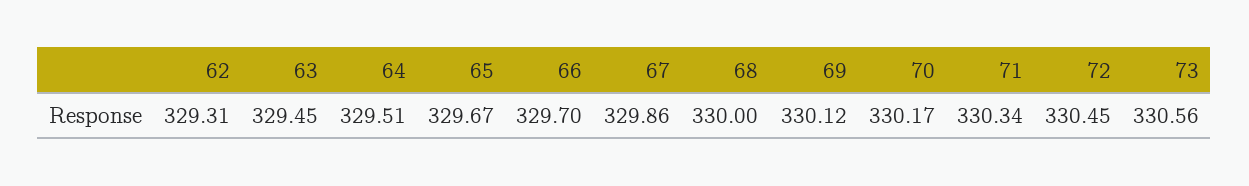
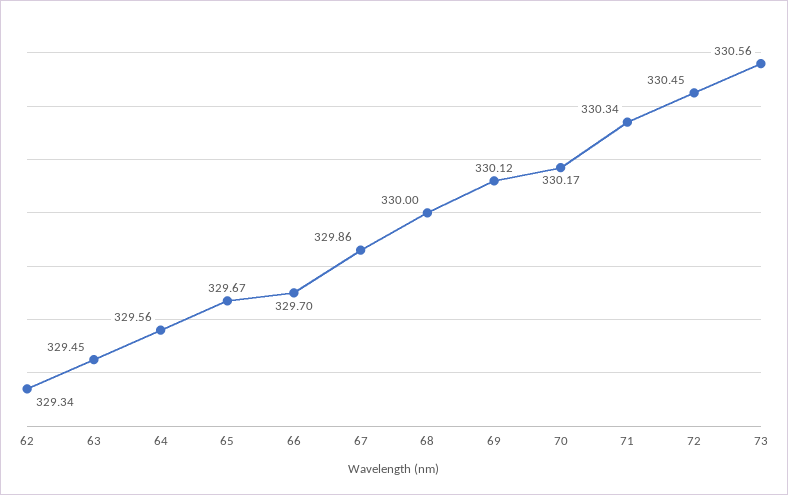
  {
-   "62": 329.31,
+   "62": 329.34,
    "63": 329.45,
-   "64": 329.51,
+   "64": 329.56,
    "65": 329.67,
    "66": 329.7,
    "67": 329.86,
    "68": 330,
    "69": 330.12,
    "70": 330.17,
    "71": 330.34,
    "72": 330.45,
    "73": 330.56
  }

